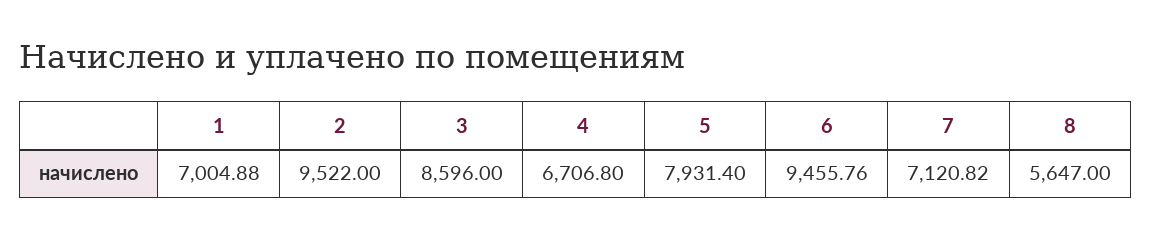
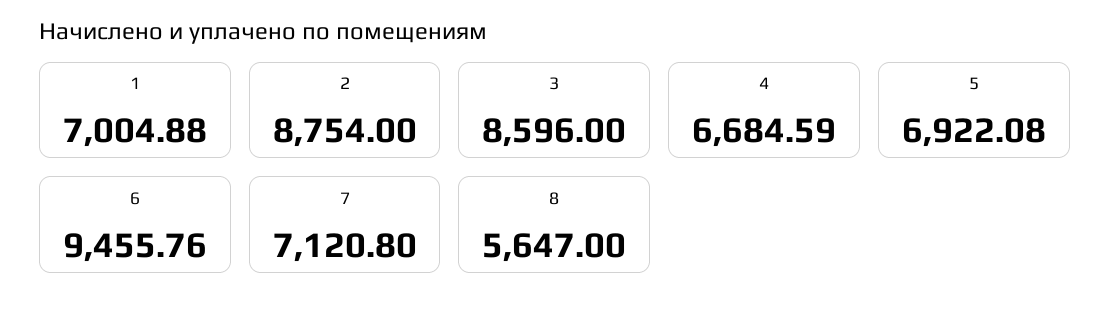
  {
    "1": 7004.88,
-   "2": 9522,
+   "2": 8754,
    "3": 8596,
-   "4": 6706.8,
+   "4": 6684.59,
-   "5": 7931.4,
+   "5": 6922.08,
    "6": 9455.76,
-   "7": 7120.82,
+   "7": 7120.8,
    "8": 5647
  }

